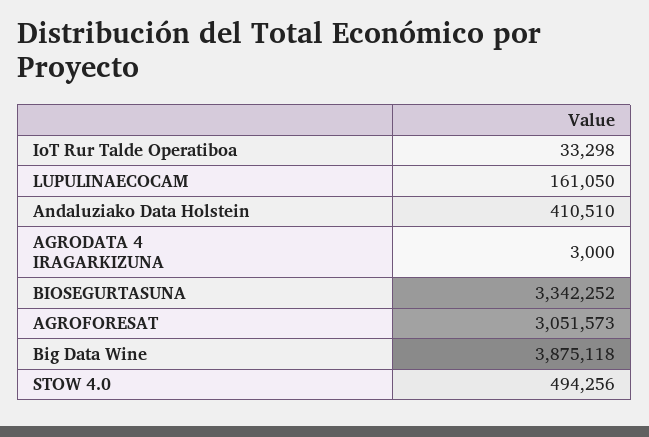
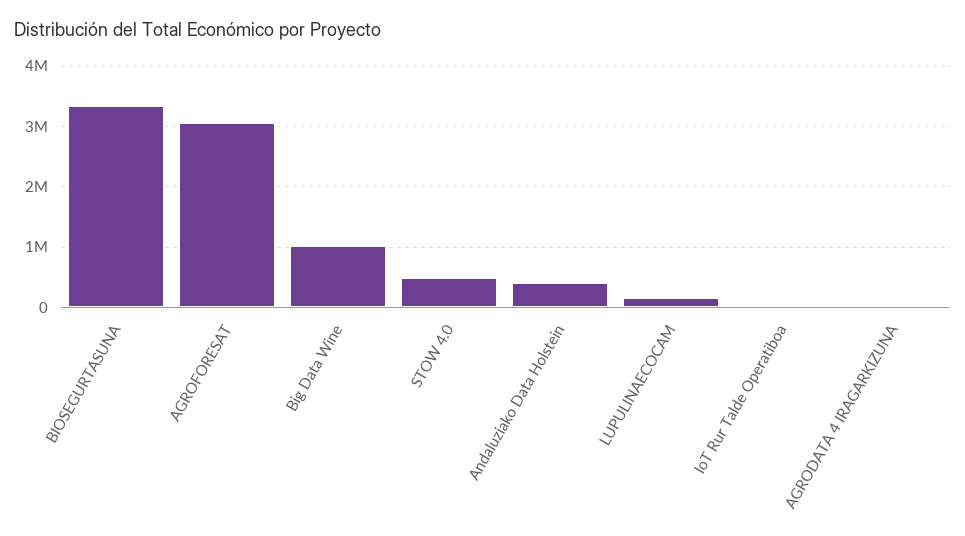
  {
    "IoT Rur Talde Operatiboa": 33298,
    "LUPULINAECOCAM": 161050,
    "Andaluziako Data Holstein": 410510,
    "AGRODATA 4 IRAGARKIZUNA": 3000,
    "BIOSEGURTASUNA": 3342252,
    "AGROFORESAT": 3051573,
-   "Big Data Wine": 3875118,
+   "Big Data Wine": 1000000,
    "STOW 4.0": 494256
  }

